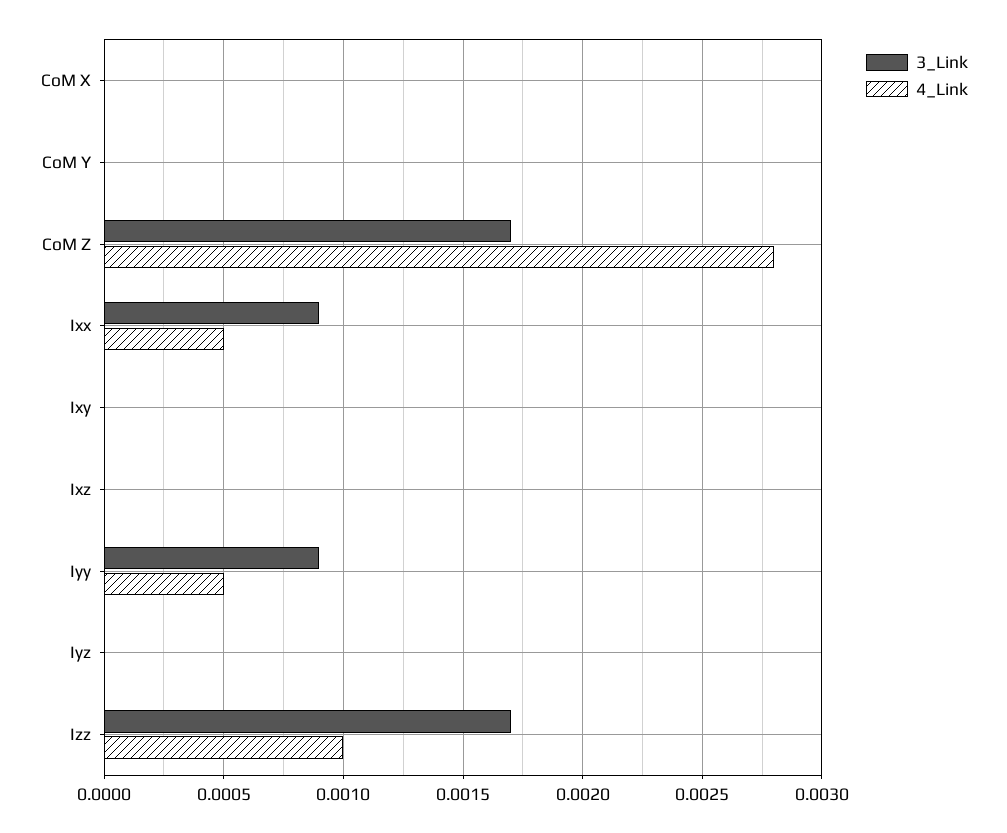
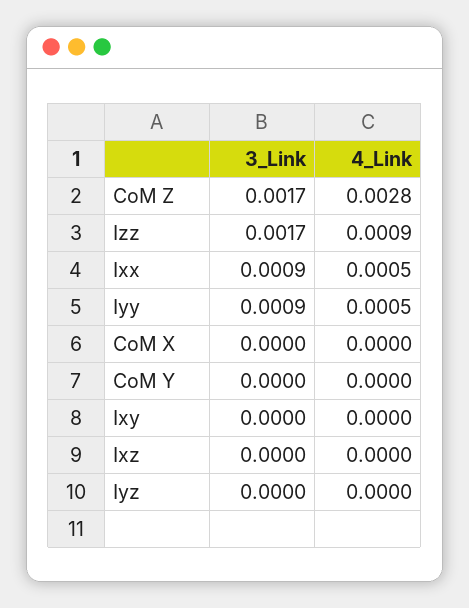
  {
    "3_Link": {
      "CoM X": 0,
      "CoM Y": 0,
      "CoM Z": 0.0017,
      "Ixx": 0.0009,
      "Ixy": 0,
      "Ixz": 0,
      "Iyy": 0.0009,
      "Iyz": 0,
      "Izz": 0.0017
    },
    "4_Link": {
      "CoM X": 0,
      "CoM Y": 0,
      "CoM Z": 0.0028,
      "Ixx": 0.0005,
      "Ixy": 0,
      "Ixz": 0,
      "Iyy": 0.0005,
      "Iyz": 0,
-     "Izz": 0.001
+     "Izz": 0.0009
    }
  }

